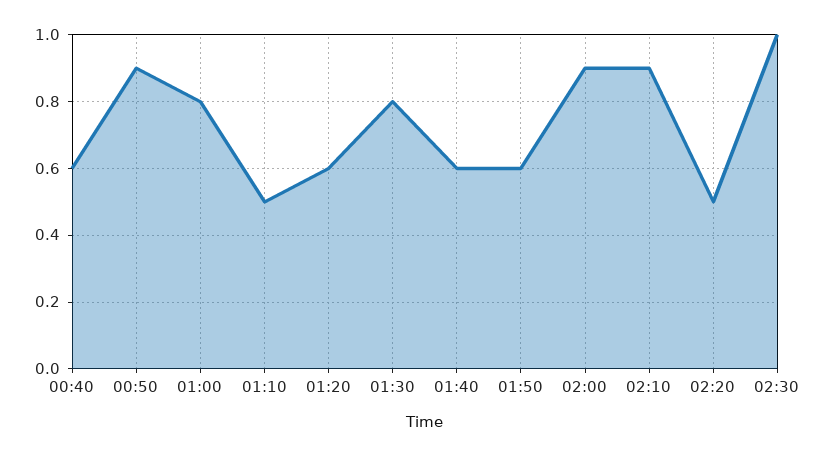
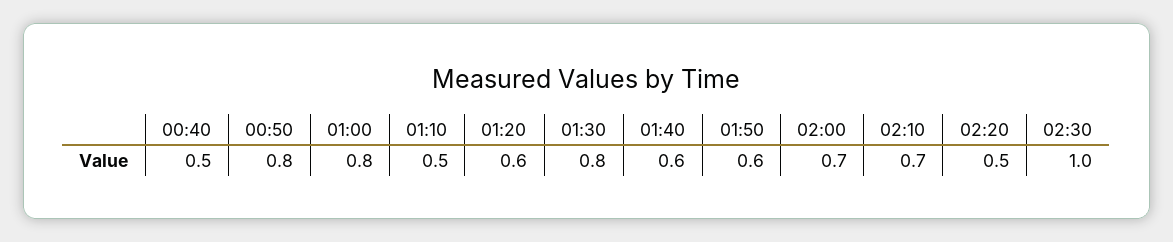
  {
-   "00:40": 0.6,
+   "00:40": 0.5,
-   "00:50": 0.9,
+   "00:50": 0.8,
    "01:00": 0.8,
    "01:10": 0.5,
    "01:20": 0.6,
    "01:30": 0.8,
    "01:40": 0.6,
    "01:50": 0.6,
-   "02:00": 0.9,
+   "02:00": 0.7,
-   "02:10": 0.9,
+   "02:10": 0.7,
    "02:20": 0.5,
    "02:30": 1
  }

